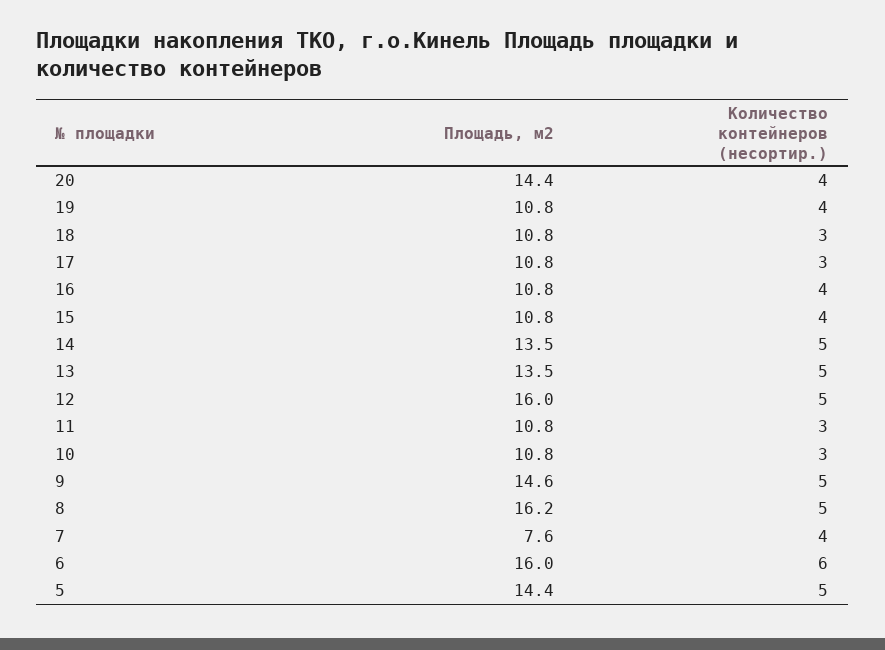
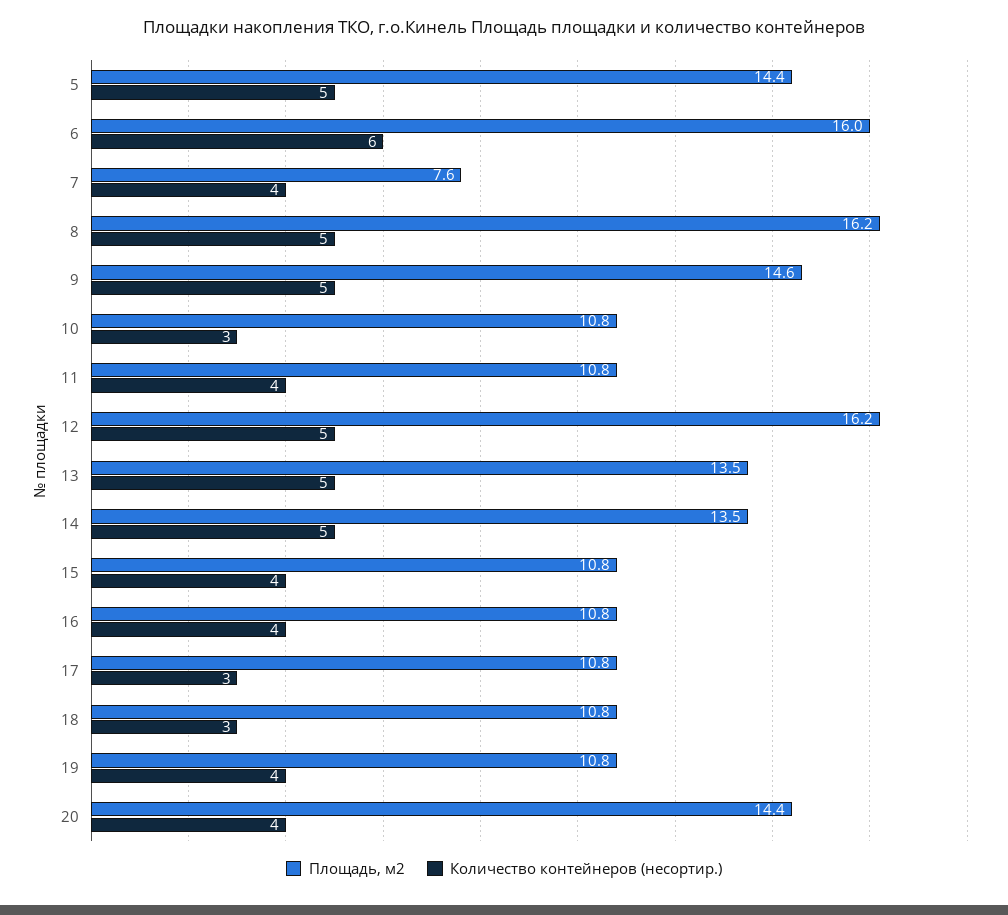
  {
    "Площадь, м2": {
      "20": 14.4,
      "19": 10.8,
      "18": 10.8,
      "17": 10.8,
      "16": 10.8,
      "15": 10.8,
      "14": 13.5,
      "13": 13.5,
-     "12": 16,
+     "12": 16.2,
      "11": 10.8,
      "10": 10.8,
      "9": 14.6,
      "8": 16.2,
      "7": 7.6,
      "6": 16,
      "5": 14.4
    },
    "Количество контейнеров (несортир.)": {
      "20": 4,
      "19": 4,
      "18": 3,
      "17": 3,
      "16": 4,
      "15": 4,
      "14": 5,
      "13": 5,
      "12": 5,
-     "11": 3,
+     "11": 4,
      "10": 3,
      "9": 5,
      "8": 5,
      "7": 4,
      "6": 6,
      "5": 5
    }
  }

